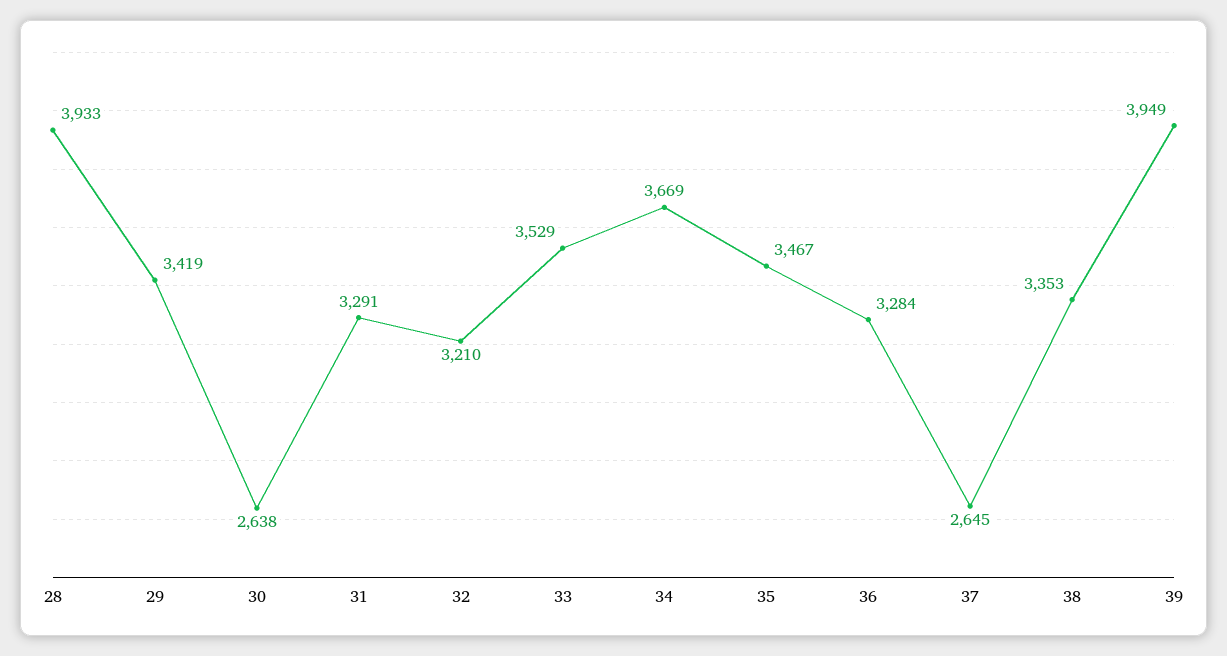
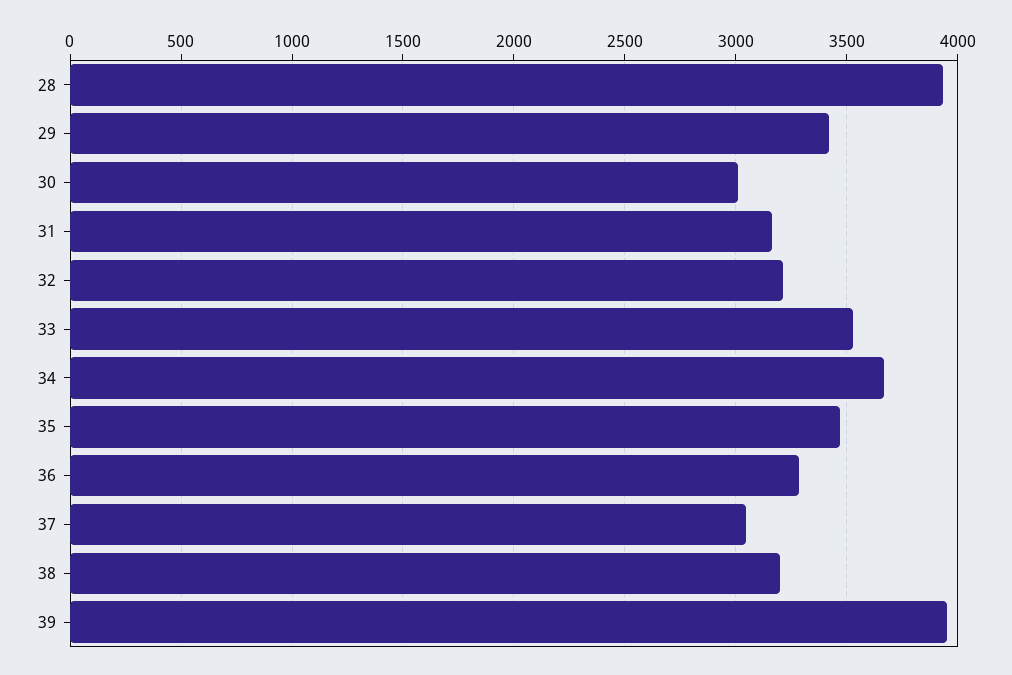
  {
    "28": 3933,
    "29": 3419,
-   "30": 2638,
+   "30": 3000,
-   "31": 3291,
+   "31": 3150,
    "32": 3210,
    "33": 3529,
    "34": 3669,
    "35": 3467,
    "36": 3284,
-   "37": 2645,
+   "37": 3050,
-   "38": 3353,
+   "38": 3200,
    "39": 3949
  }

